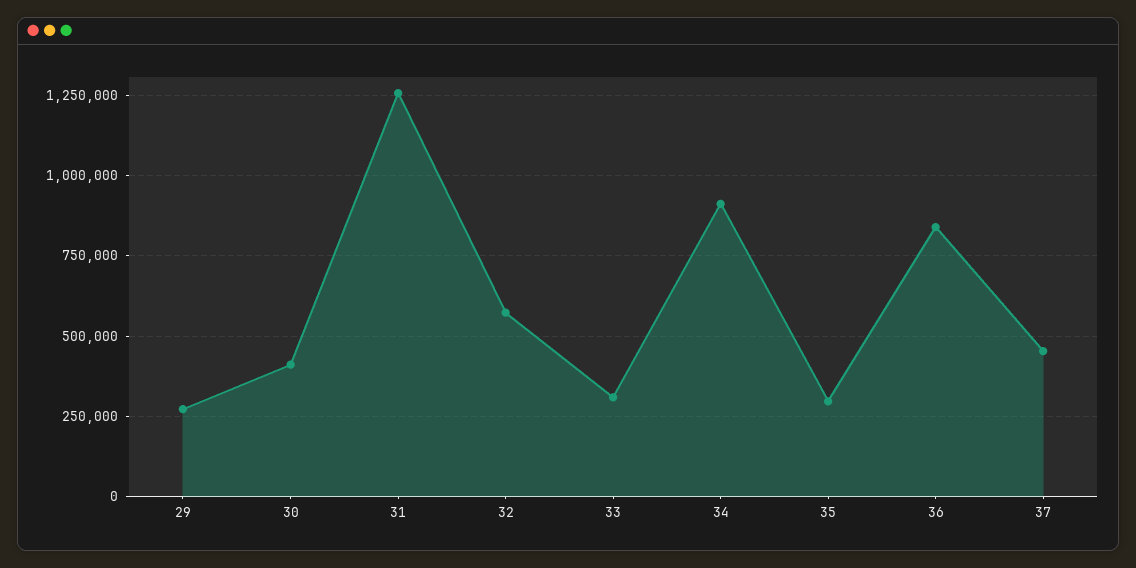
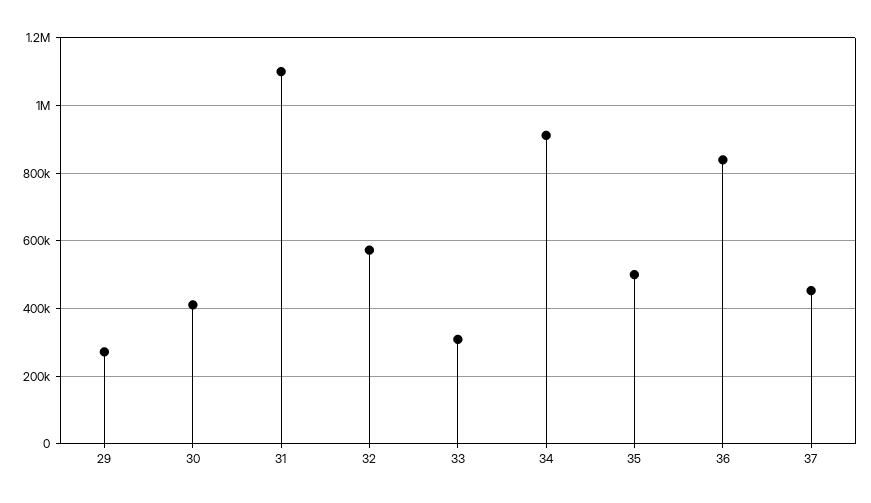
  {
    "29": 280000,
    "30": 420000,
-   "31": 1250000,
+   "31": 1100000,
    "32": 580000,
    "33": 300000,
    "34": 920000,
-   "35": 300000,
+   "35": 500000,
    "36": 840000,
    "37": 460000
  }

